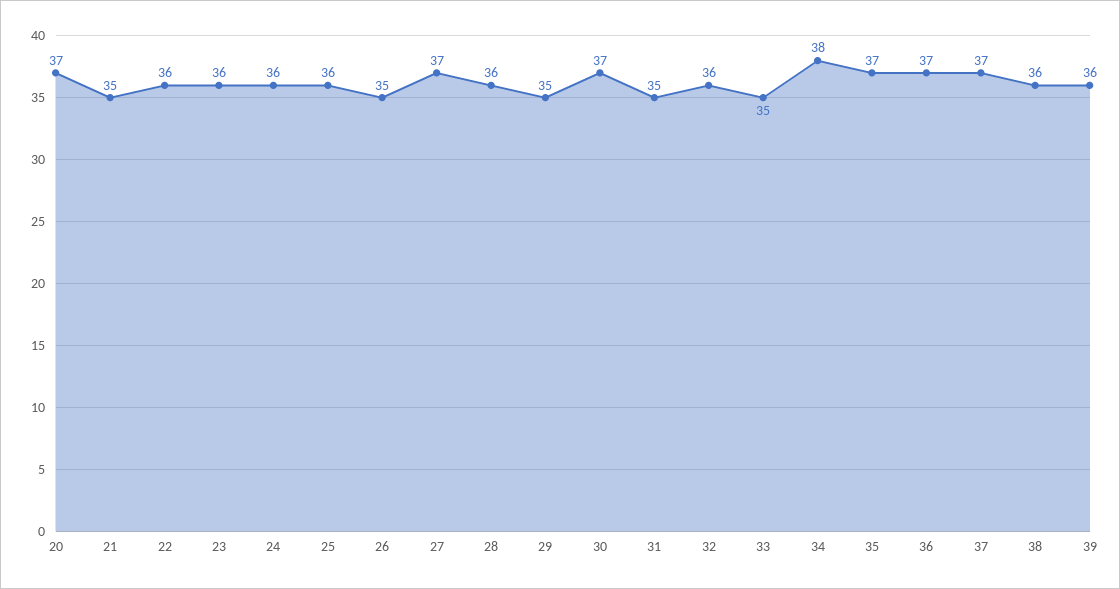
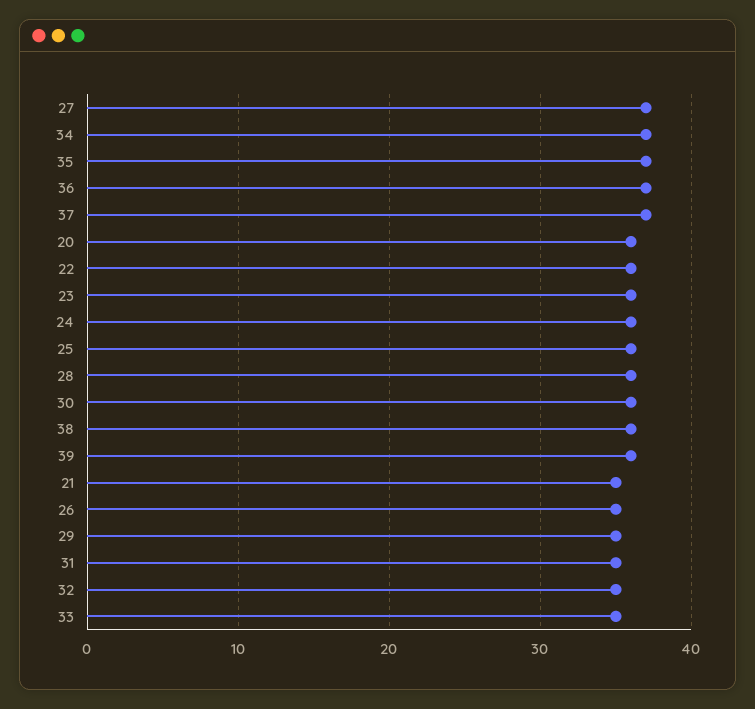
  {
-   "20": 37,
+   "20": 36,
    "21": 35,
    "22": 36,
    "23": 36,
    "24": 36,
    "25": 36,
    "26": 35,
    "27": 37,
    "28": 36,
    "29": 35,
-   "30": 37,
+   "30": 36,
    "31": 35,
-   "32": 36,
+   "32": 35,
    "33": 35,
-   "34": 38,
+   "34": 37,
    "35": 37,
    "36": 37,
    "37": 37,
    "38": 36,
    "39": 36
  }

